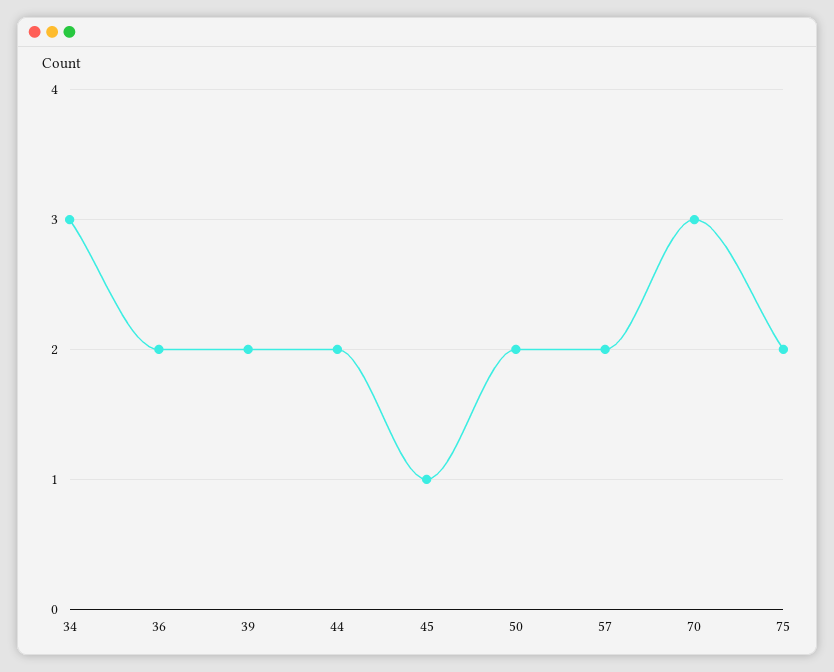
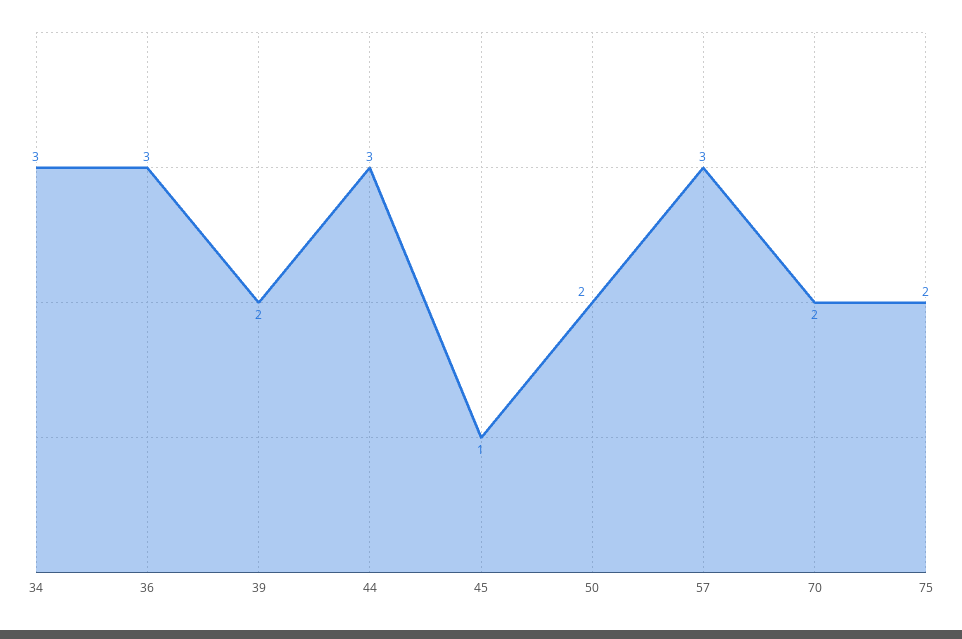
  {
    "34": 3,
-   "36": 2,
+   "36": 3,
    "39": 2,
-   "44": 2,
+   "44": 3,
    "45": 1,
    "50": 2,
-   "57": 2,
+   "57": 3,
-   "70": 3,
+   "70": 2,
    "75": 2
  }

